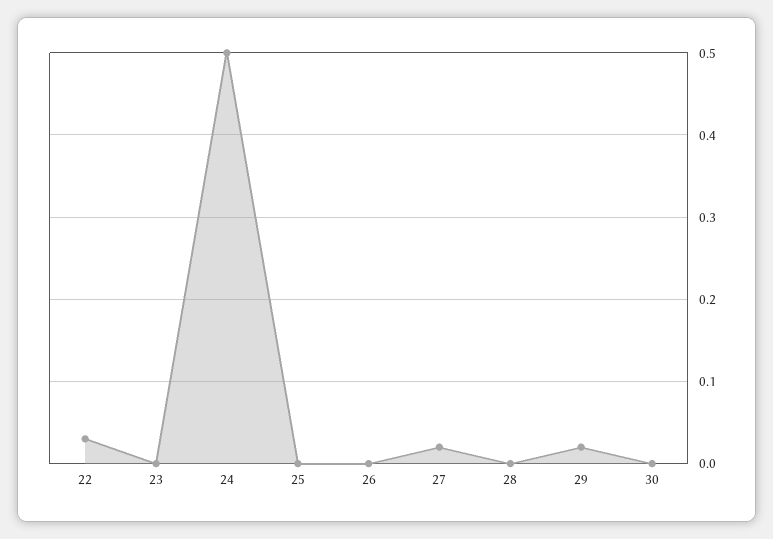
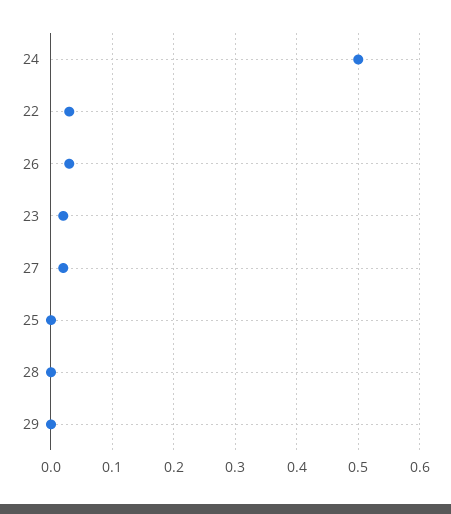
  {
    "22": 0.03,
-   "23": 0,
+   "23": 0.02,
    "24": 0.5,
    "25": 0,
-   "26": 0,
+   "26": 0.03,
    "27": 0.02,
    "28": 0,
-   "29": 0.02,
+   "29": 0
-   "30": 0
  }

